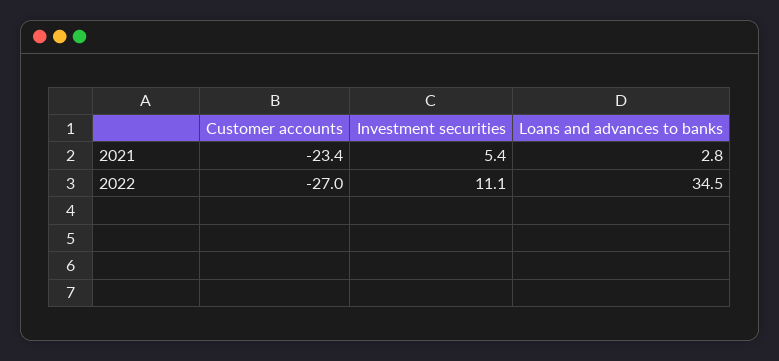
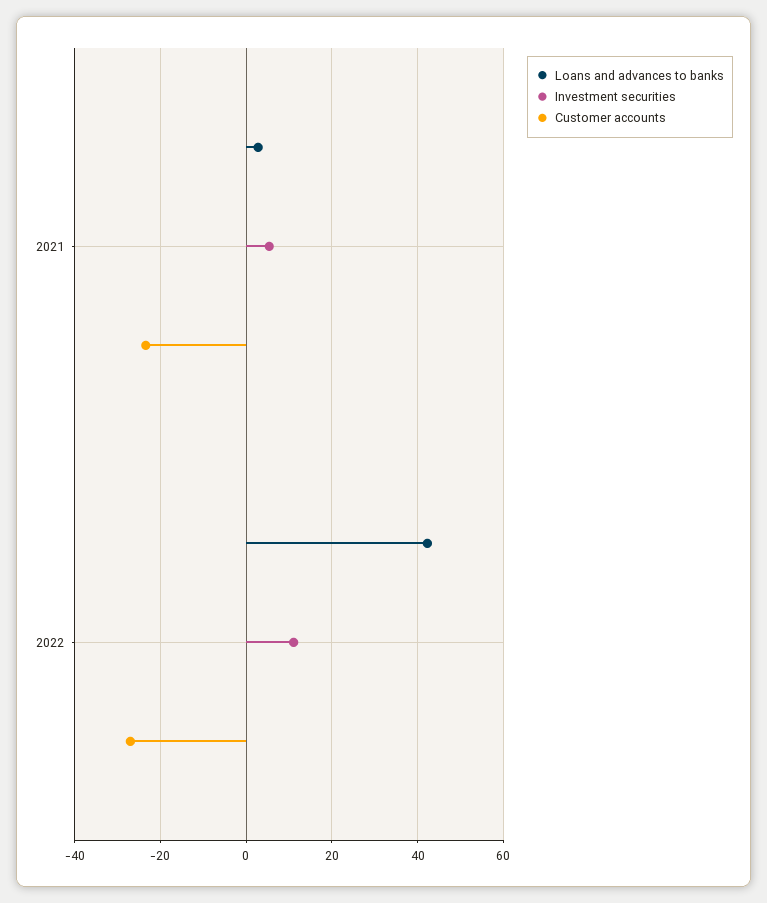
  {
    "Customer accounts": {
      "2021": -23.4,
      "2022": -27
    },
    "Investment securities": {
      "2021": 5.4,
      "2022": 11.1
    },
    "Loans and advances to banks": {
      "2021": 2.8,
-     "2022": 34.5
+     "2022": 42
    }
  }

